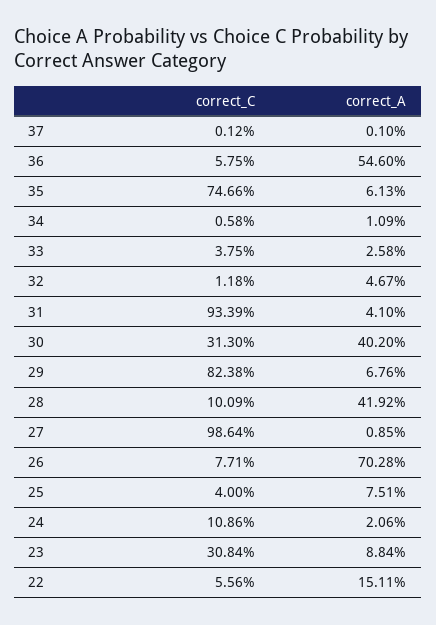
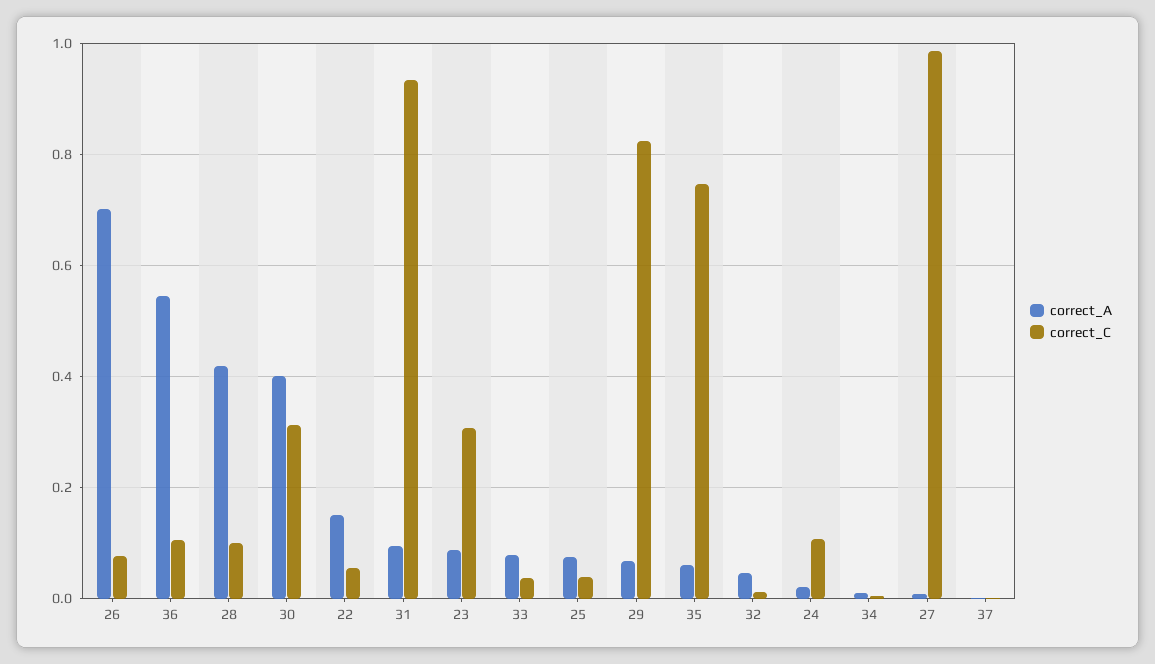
  {
    "correct_C": {
      "37": 0.0012,
-     "36": 0.0575,
+     "36": 0.1,
      "35": 0.7466,
      "34": 0.0058,
      "33": 0.0375,
      "32": 0.0118,
      "31": 0.9339,
      "30": 0.313,
      "29": 0.8238,
      "28": 0.1009,
      "27": 0.9864,
      "26": 0.0771,
      "25": 0.04,
      "24": 0.1086,
      "23": 0.3084,
      "22": 0.0556
    },
    "correct_A": {
      "37": 0.001,
      "36": 0.546,
      "35": 0.0613,
      "34": 0.0109,
-     "33": 0.0258,
+     "33": 0.08,
      "32": 0.0467,
-     "31": 0.041,
+     "31": 0.1,
      "30": 0.402,
      "29": 0.0676,
      "28": 0.4192,
      "27": 0.0085,
      "26": 0.7028,
      "25": 0.0751,
      "24": 0.0206,
      "23": 0.0884,
      "22": 0.1511
    }
  }

